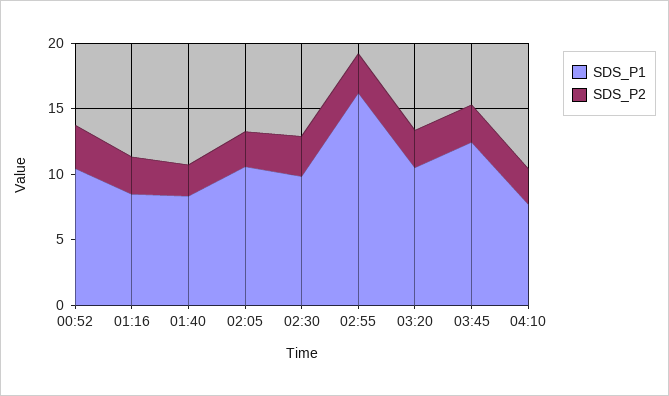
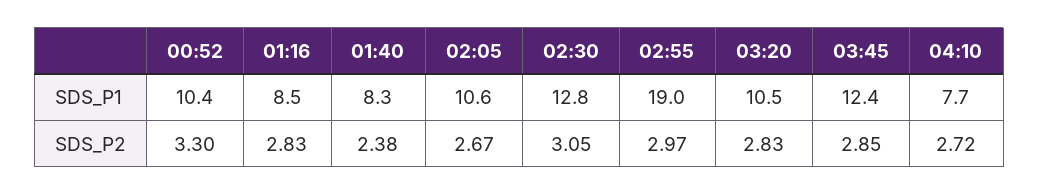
  {
    "SDS_P1": {
      "00:52": 10.4,
      "01:16": 8.5,
      "01:40": 8.3,
      "02:05": 10.6,
-     "02:30": 10,
+     "02:30": 12.8,
-     "02:55": 16,
+     "02:55": 19,
      "03:20": 10.5,
      "03:45": 12.4,
      "04:10": 7.7
    },
    "SDS_P2": {
      "00:52": 3.3,
      "01:16": 2.83,
      "01:40": 2.38,
      "02:05": 2.67,
      "02:30": 3.05,
      "02:55": 2.97,
      "03:20": 2.83,
      "03:45": 2.85,
      "04:10": 2.72
    }
  }

